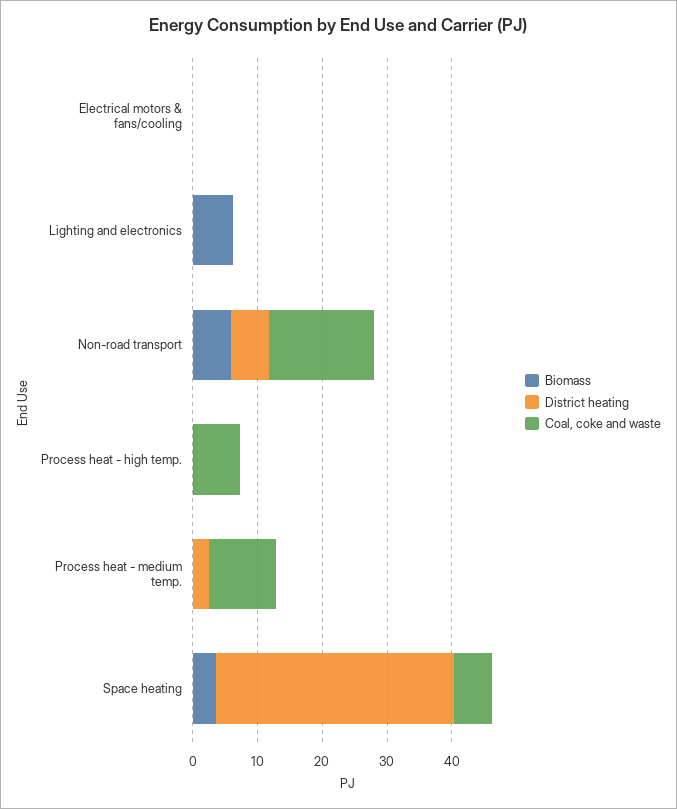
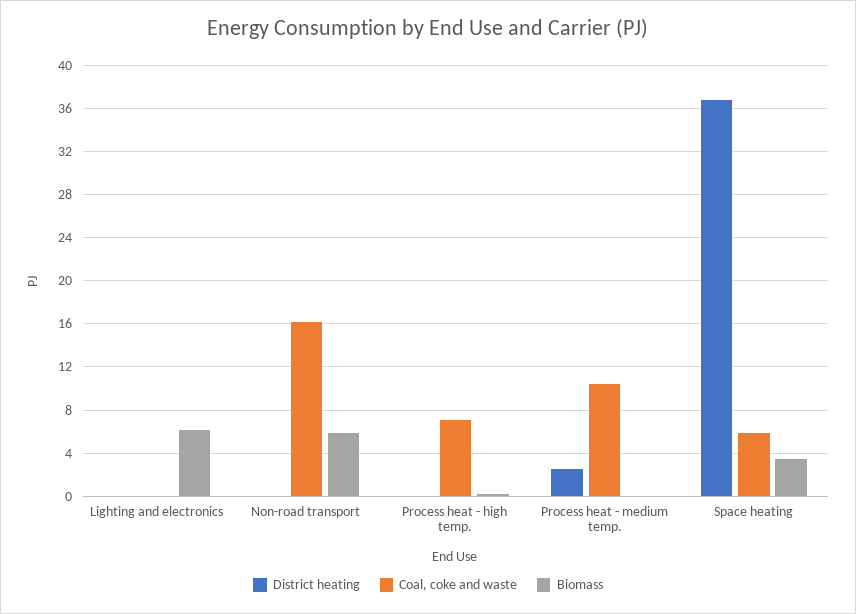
  {
    "Biomass": {
-     "Electrical motors & fans/cooling": 0,
      "Lighting and electronics": 6,
      "Non-road transport": 6,
      "Process heat - high temp.": 0,
      "Process heat - medium temp.": 0,
      "Space heating": 4
    },
    "District heating": {
-     "Electrical motors & fans/cooling": 0,
      "Lighting and electronics": 0,
-     "Non-road transport": 6,
+     "Non-road transport": 0,
      "Process heat - high temp.": 0,
      "Process heat - medium temp.": 3,
      "Space heating": 37
    },
    "Coal, coke and waste": {
-     "Electrical motors & fans/cooling": 0,
      "Lighting and electronics": 0,
      "Non-road transport": 16,
      "Process heat - high temp.": 7,
      "Process heat - medium temp.": 10,
      "Space heating": 6
    }
  }

